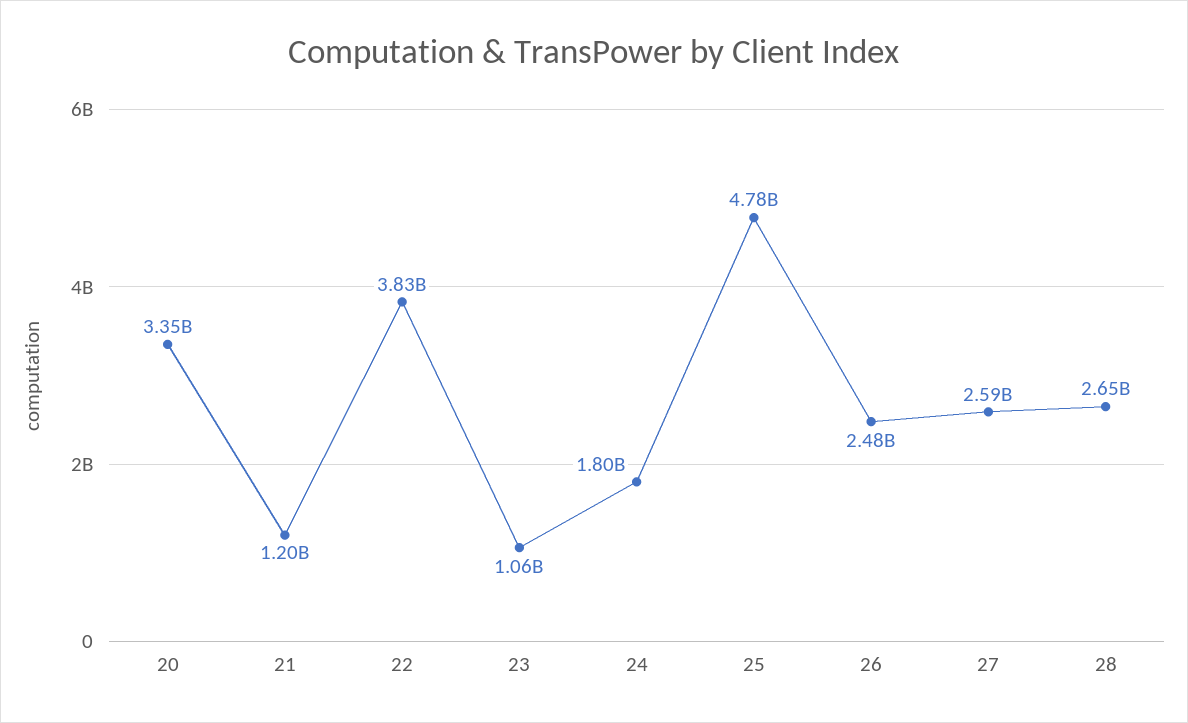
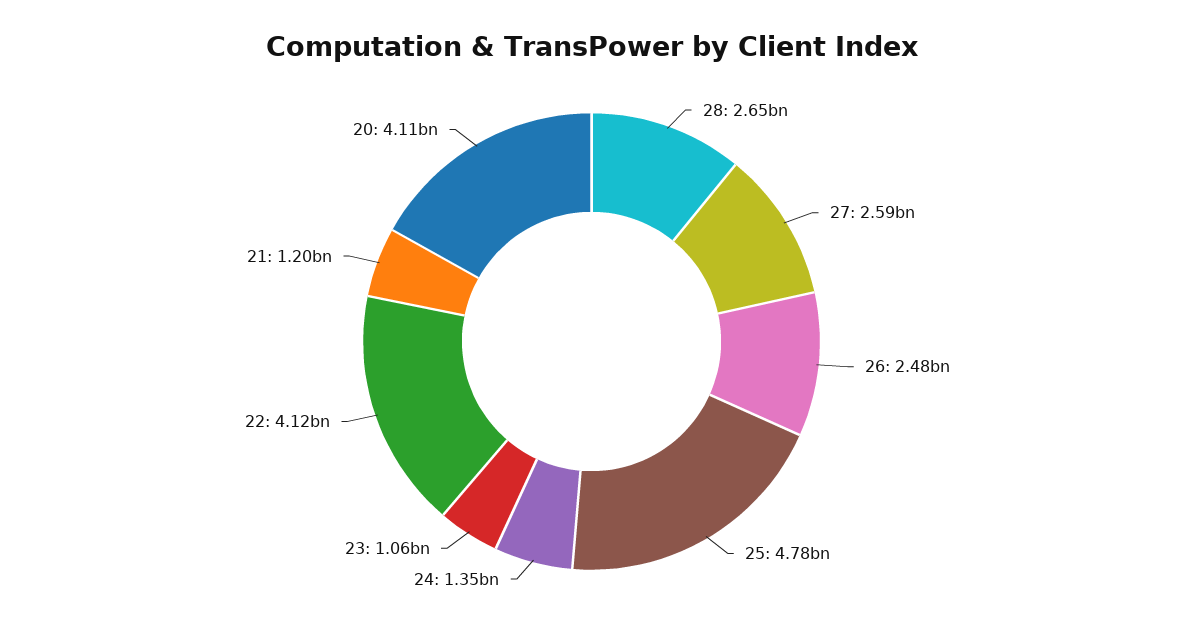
  {
-   "20": 3350000000,
+   "20": 4110000000,
    "21": 1200000000,
-   "22": 3830000000,
+   "22": 4120000000,
    "23": 1060000000,
-   "24": 1800000000,
+   "24": 1350000000,
    "25": 4780000000,
    "26": 2480000000,
    "27": 2590000000,
    "28": 2650000000
  }

